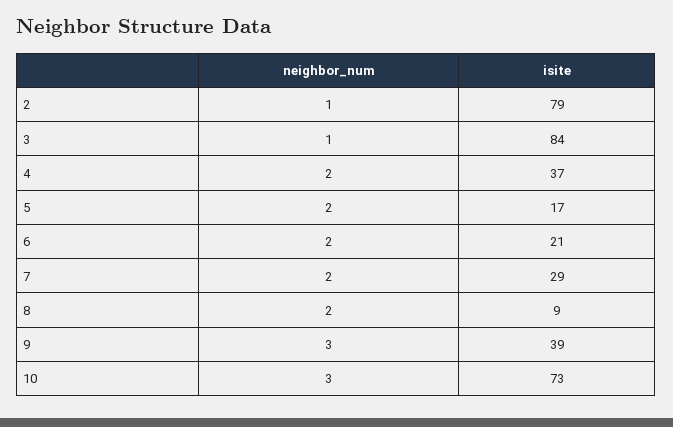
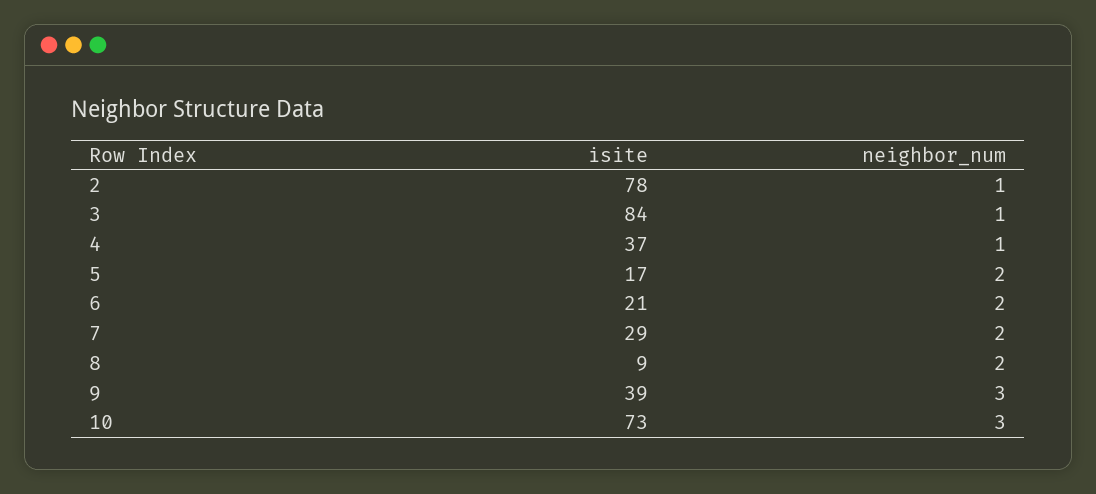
  {
    "neighbor_num": {
      "2": 1,
      "3": 1,
-     "4": 2,
+     "4": 1,
      "5": 2,
      "6": 2,
      "7": 2,
      "8": 2,
      "9": 3,
      "10": 3
    },
    "isite": {
-     "2": 79,
+     "2": 78,
      "3": 84,
      "4": 37,
      "5": 17,
      "6": 21,
      "7": 29,
      "8": 9,
      "9": 39,
      "10": 73
    }
  }

